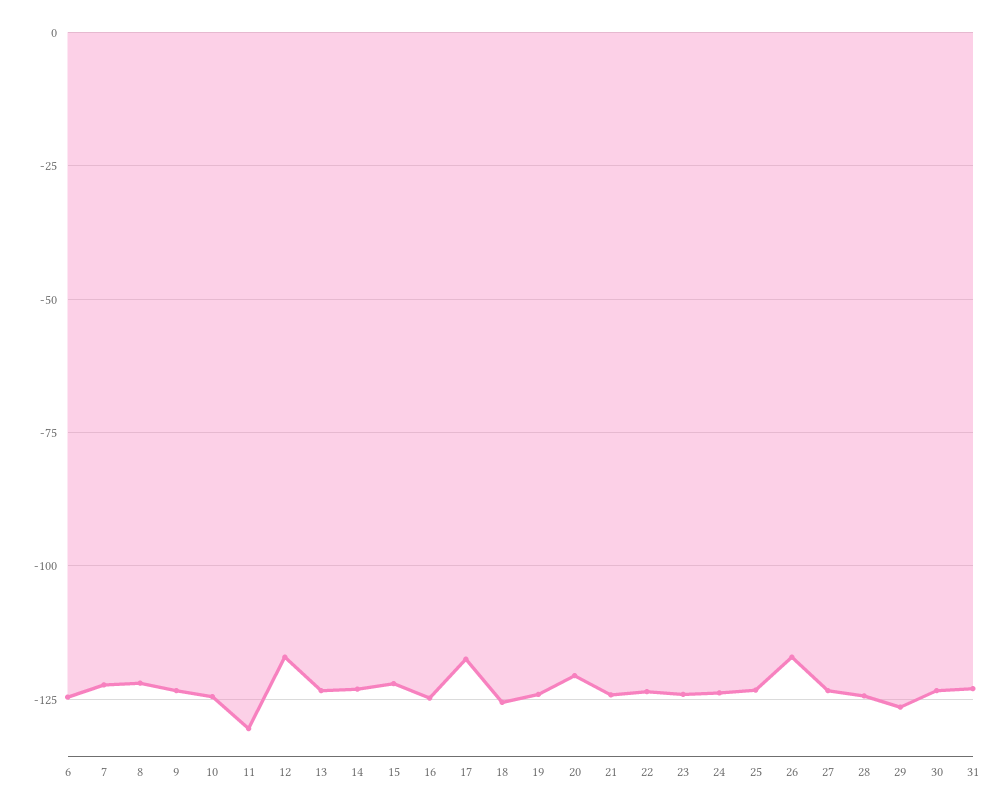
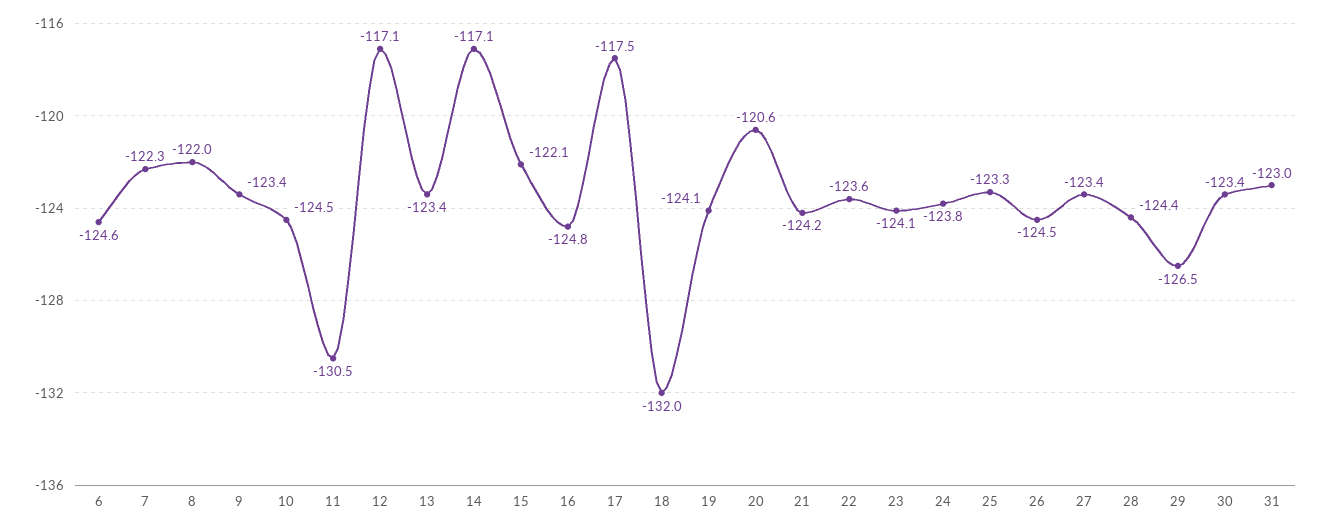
  {
    "6": -124.6,
    "7": -122.3,
    "8": -122,
    "9": -123.4,
    "10": -124.5,
    "11": -130.5,
    "12": -117.1,
    "13": -123.4,
-   "14": -122.5,
+   "14": -117.1,
    "15": -122.1,
    "16": -124.8,
    "17": -117.5,
-   "18": -125,
+   "18": -132,
    "19": -124.1,
    "20": -120.6,
    "21": -124.2,
    "22": -123.6,
    "23": -124.1,
    "24": -123.8,
    "25": -123.3,
-   "26": -117.5,
+   "26": -124.5,
    "27": -123.4,
    "28": -124.4,
    "29": -126.5,
    "30": -123.4,
    "31": -123
  }

